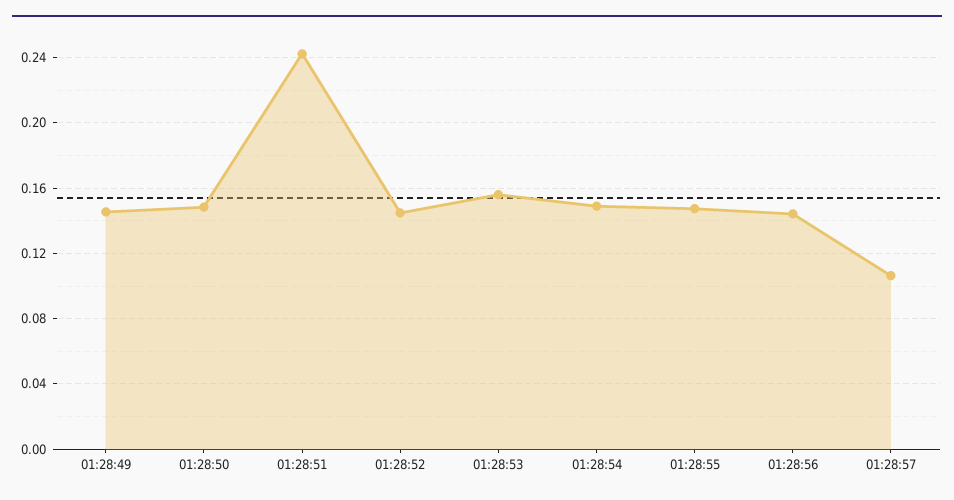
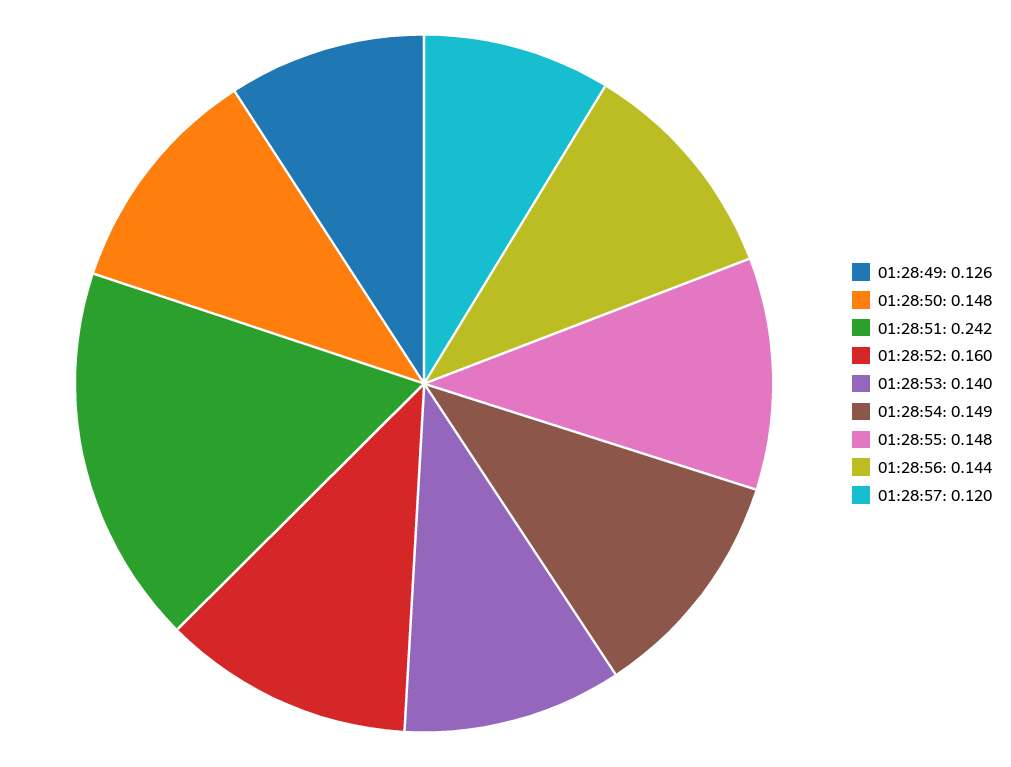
  {
-   "01:28:49": 0.145,
+   "01:28:49": 0.126,
    "01:28:50": 0.148,
    "01:28:51": 0.242,
-   "01:28:52": 0.145,
+   "01:28:52": 0.16,
-   "01:28:53": 0.155,
+   "01:28:53": 0.14,
    "01:28:54": 0.149,
    "01:28:55": 0.148,
    "01:28:56": 0.144,
-   "01:28:57": 0.105
+   "01:28:57": 0.12
  }

